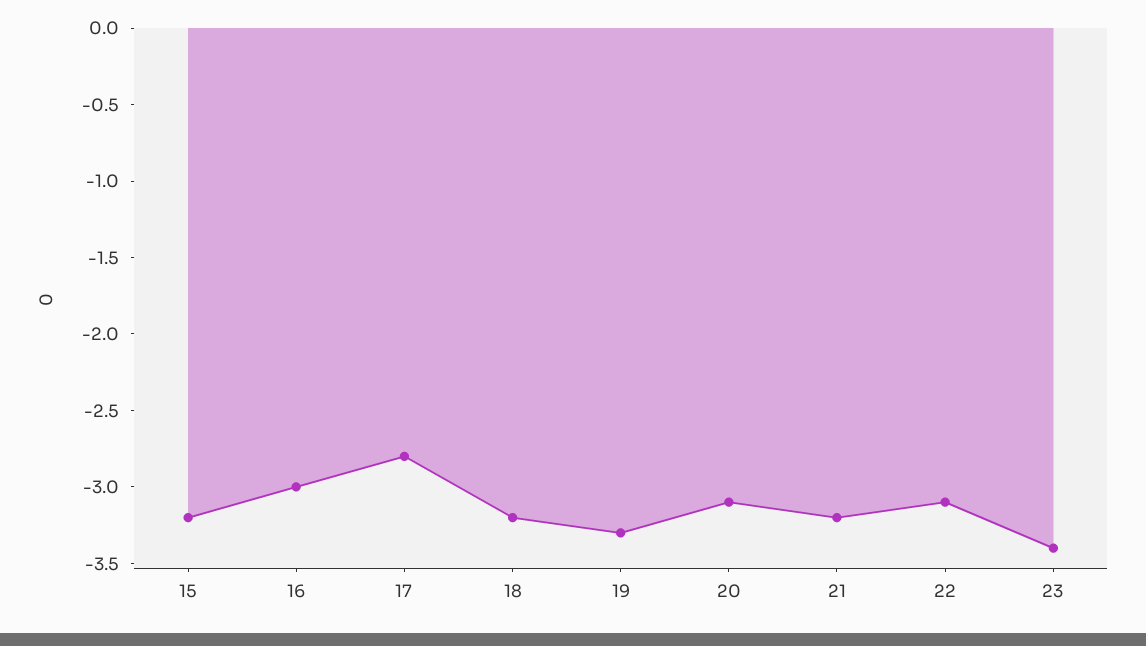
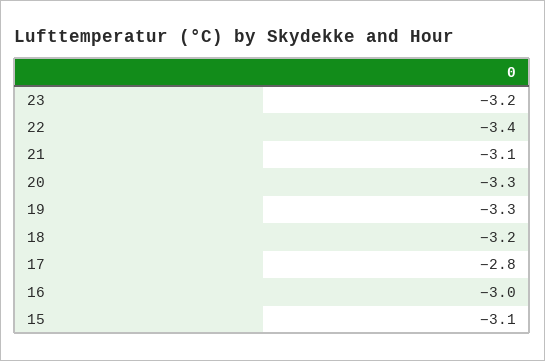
  {
-   "15": -3.2,
+   "15": -3.1,
    "16": -3,
    "17": -2.8,
    "18": -3.2,
    "19": -3.3,
-   "20": -3.1,
+   "20": -3.3,
-   "21": -3.2,
+   "21": -3.1,
-   "22": -3.1,
+   "22": -3.4,
-   "23": -3.4
+   "23": -3.2
  }

